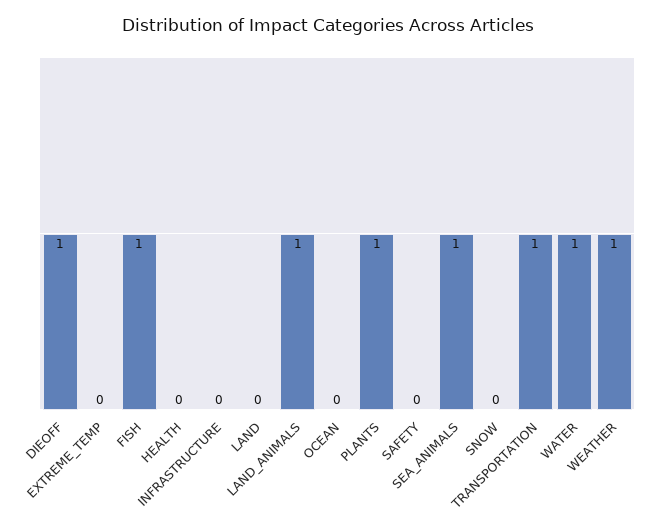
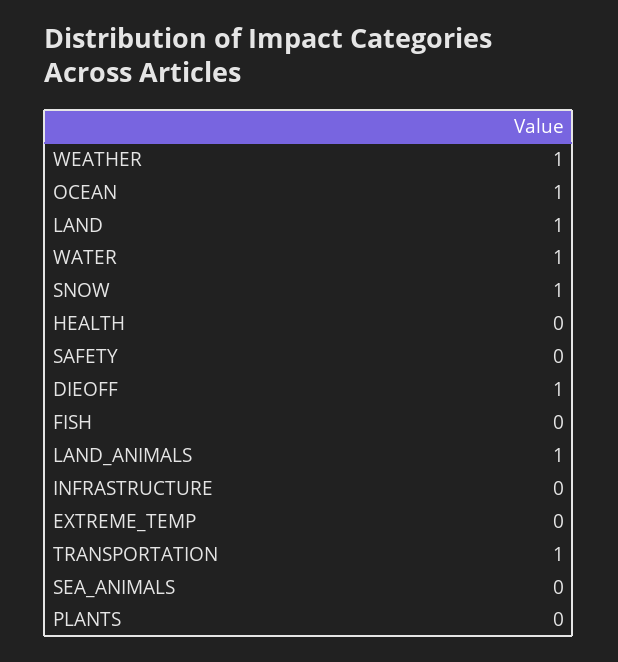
  {
    "DIEOFF": 1,
    "EXTREME_TEMP": 0,
-   "FISH": 1,
+   "FISH": 0,
    "HEALTH": 0,
    "INFRASTRUCTURE": 0,
-   "LAND": 0,
+   "LAND": 1,
    "LAND_ANIMALS": 1,
-   "OCEAN": 0,
+   "OCEAN": 1,
-   "PLANTS": 1,
+   "PLANTS": 0,
    "SAFETY": 0,
-   "SEA_ANIMALS": 1,
+   "SEA_ANIMALS": 0,
-   "SNOW": 0,
+   "SNOW": 1,
    "TRANSPORTATION": 1,
    "WATER": 1,
    "WEATHER": 1
  }

